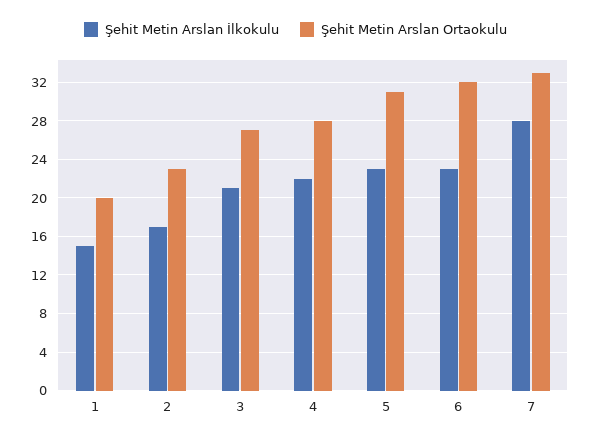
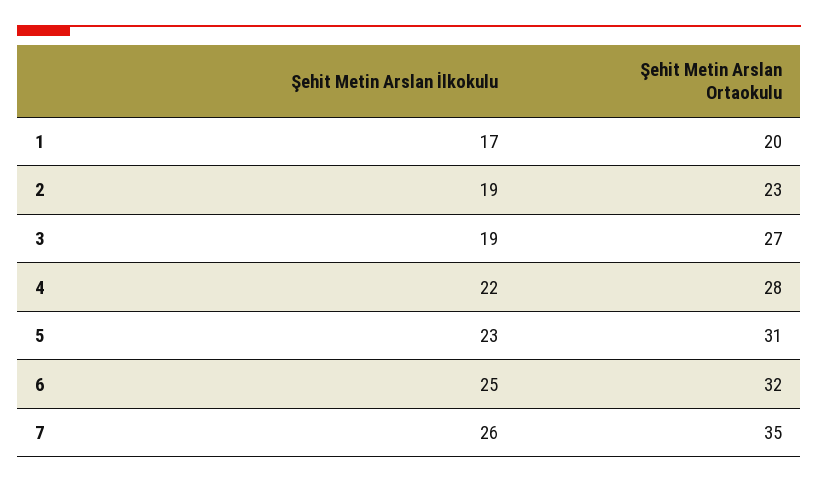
  {
    "Şehit Metin Arslan İlkokulu": {
-     "1": 15,
+     "1": 17,
-     "2": 17,
+     "2": 19,
-     "3": 21,
+     "3": 19,
      "4": 22,
      "5": 23,
-     "6": 23,
+     "6": 25,
-     "7": 28
+     "7": 26
    },
    "Şehit Metin Arslan Ortaokulu": {
      "1": 20,
      "2": 23,
      "3": 27,
      "4": 28,
      "5": 31,
      "6": 32,
-     "7": 33
+     "7": 35
    }
  }

